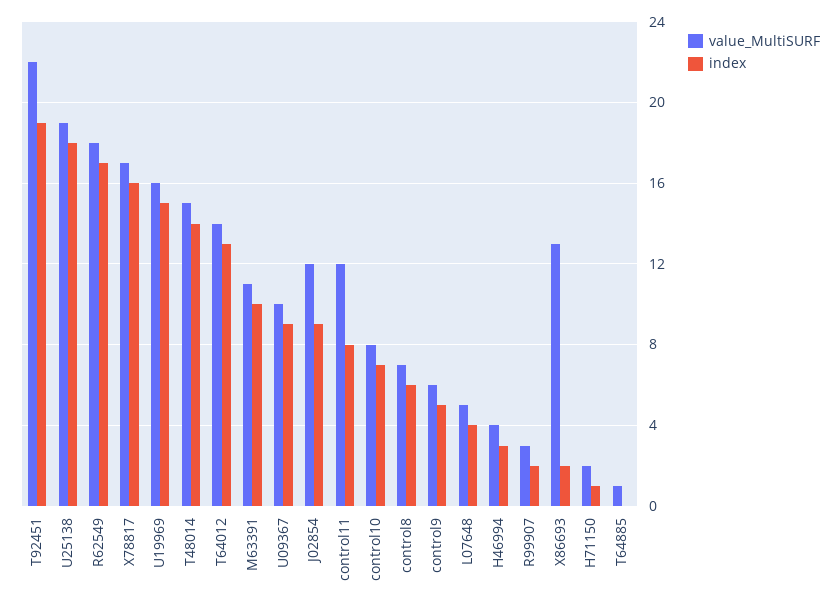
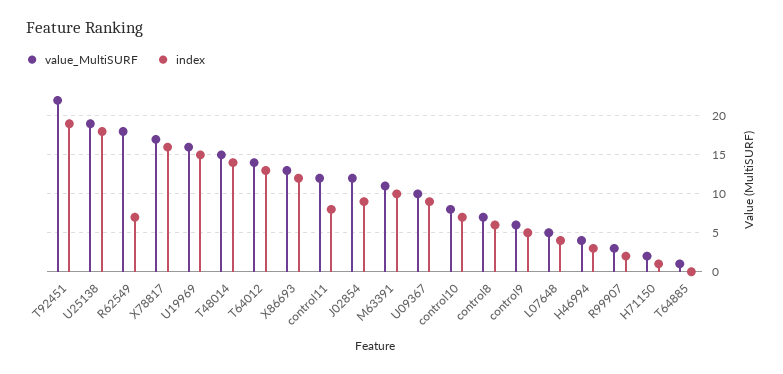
  {
    "value_MultiSURF": {
      "T92451": 22,
      "U25138": 19,
      "R62549": 18,
      "X78817": 17,
      "U19969": 16,
      "T48014": 15,
      "T64012": 14,
      "M63391": 11,
      "U09367": 10,
      "J02854": 12,
      "control11": 12,
      "control10": 8,
      "control8": 7,
      "control9": 6,
      "L07648": 5,
      "H46994": 4,
      "R99907": 3,
      "X86693": 13,
      "H71150": 2,
      "T64885": 1
    },
    "index": {
      "T92451": 19,
      "U25138": 18,
-     "R62549": 17,
+     "R62549": 7,
      "X78817": 16,
      "U19969": 15,
      "T48014": 14,
      "T64012": 13,
      "M63391": 10,
      "U09367": 9,
      "J02854": 9,
      "control11": 8,
      "control10": 7,
      "control8": 6,
      "control9": 5,
      "L07648": 4,
      "H46994": 3,
      "R99907": 2,
-     "X86693": 2,
+     "X86693": 12,
      "H71150": 1,
      "T64885": 0
    }
  }

